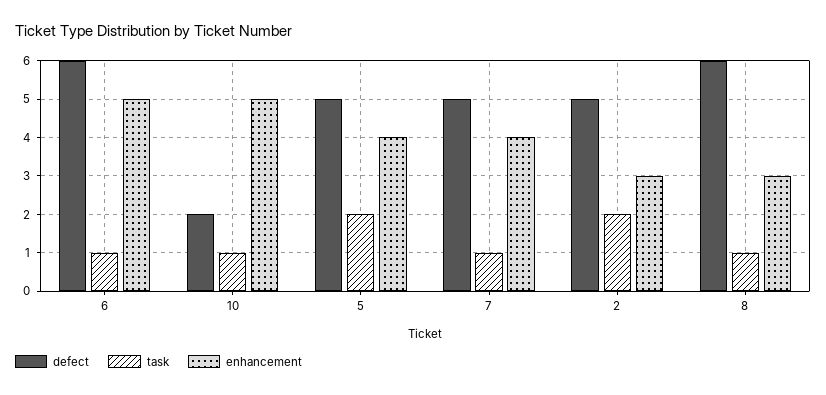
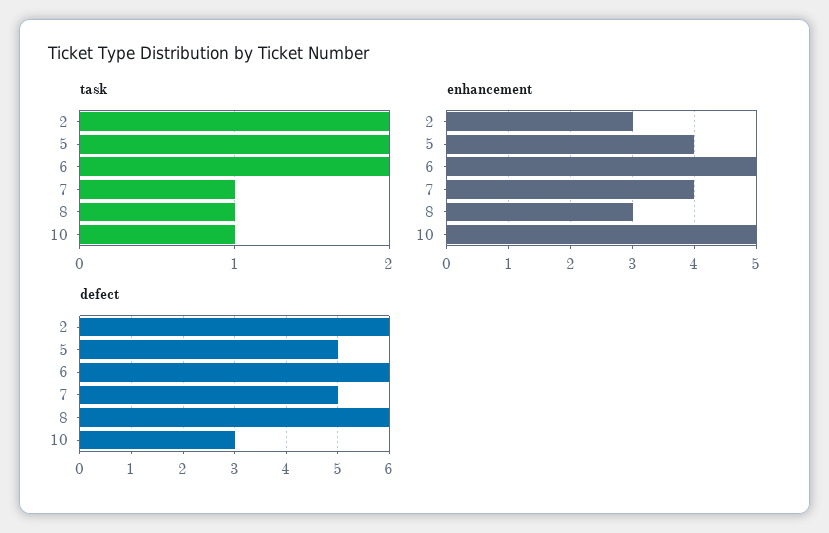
  {
    "defect": {
      "6": 6,
-     "10": 2,
+     "10": 3,
      "5": 5,
      "7": 5,
-     "2": 5,
+     "2": 6,
      "8": 6
    },
    "task": {
-     "6": 1,
+     "6": 2,
      "10": 1,
      "5": 2,
      "7": 1,
      "2": 2,
      "8": 1
    },
    "enhancement": {
      "6": 5,
      "10": 5,
      "5": 4,
      "7": 4,
      "2": 3,
      "8": 3
    }
  }

